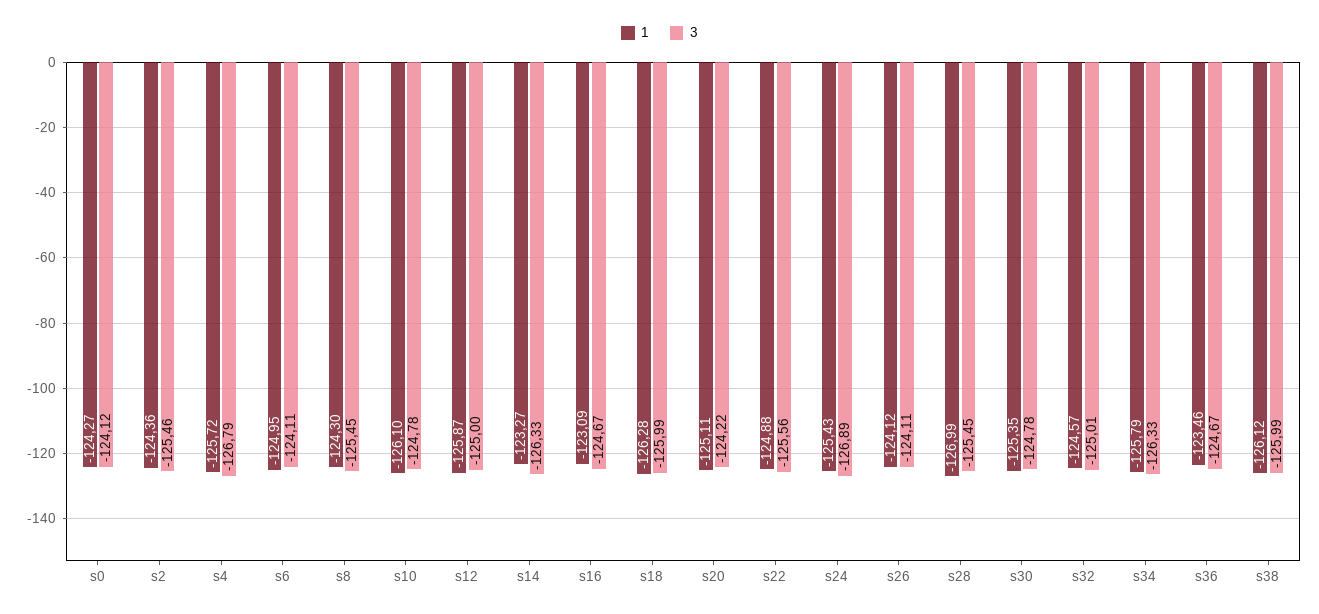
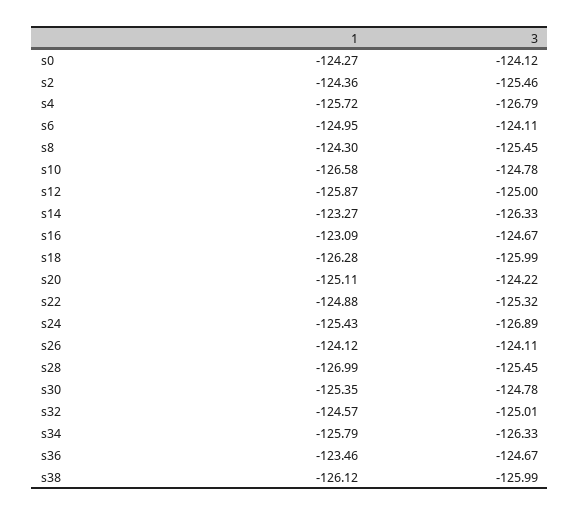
  {
    "1": {
      "s0": -124.27,
      "s2": -124.36,
      "s4": -125.72,
      "s6": -124.95,
      "s8": -124.3,
-     "s10": -126.1,
+     "s10": -126.58,
      "s12": -125.87,
      "s14": -123.27,
      "s16": -123.09,
      "s18": -126.28,
      "s20": -125.11,
      "s22": -124.88,
      "s24": -125.43,
      "s26": -124.12,
      "s28": -126.99,
      "s30": -125.35,
      "s32": -124.57,
      "s34": -125.79,
      "s36": -123.46,
      "s38": -126.12
    },
    "3": {
      "s0": -124.12,
      "s2": -125.46,
      "s4": -126.79,
      "s6": -124.11,
      "s8": -125.45,
      "s10": -124.78,
      "s12": -125,
      "s14": -126.33,
      "s16": -124.67,
      "s18": -125.99,
      "s20": -124.22,
-     "s22": -125.56,
+     "s22": -125.32,
      "s24": -126.89,
      "s26": -124.11,
      "s28": -125.45,
      "s30": -124.78,
      "s32": -125.01,
      "s34": -126.33,
      "s36": -124.67,
      "s38": -125.99
    }
  }

